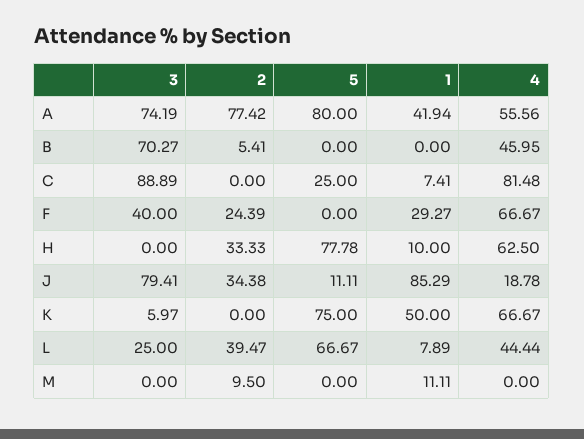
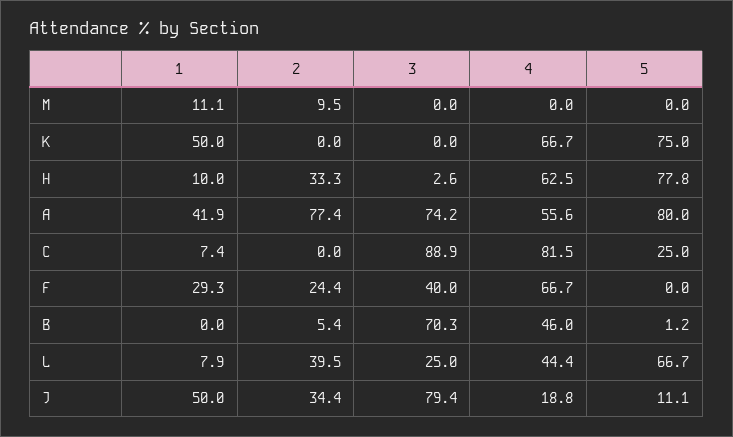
  {
    "3": {
      "A": 74.19,
      "B": 70.27,
      "C": 88.89,
      "F": 40,
-     "H": 0,
+     "H": 2.6,
      "J": 79.41,
-     "K": 5.97,
+     "K": 0,
      "L": 25,
      "M": 0
    },
    "2": {
      "A": 77.42,
      "B": 5.41,
      "C": 0,
      "F": 24.39,
      "H": 33.33,
      "J": 34.38,
      "K": 0,
      "L": 39.47,
      "M": 9.5
    },
    "5": {
      "A": 80,
-     "B": 0,
+     "B": 1.2,
      "C": 25,
      "F": 0,
      "H": 77.78,
      "J": 11.11,
      "K": 75,
      "L": 66.67,
      "M": 0
    },
    "1": {
      "A": 41.94,
      "B": 0,
      "C": 7.41,
      "F": 29.27,
      "H": 10,
-     "J": 85.29,
+     "J": 50,
      "K": 50,
      "L": 7.89,
      "M": 11.11
    },
    "4": {
      "A": 55.56,
      "B": 45.95,
      "C": 81.48,
      "F": 66.67,
      "H": 62.5,
      "J": 18.78,
      "K": 66.67,
      "L": 44.44,
      "M": 0
    }
  }

